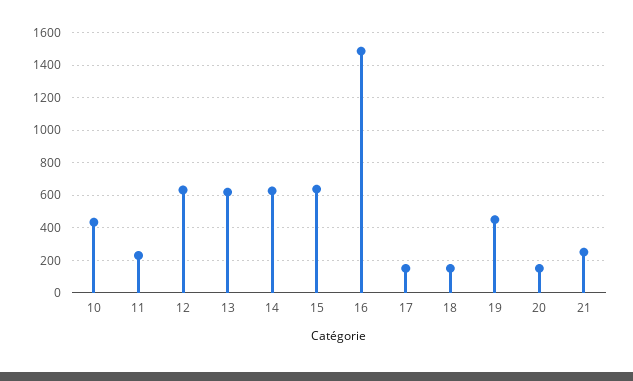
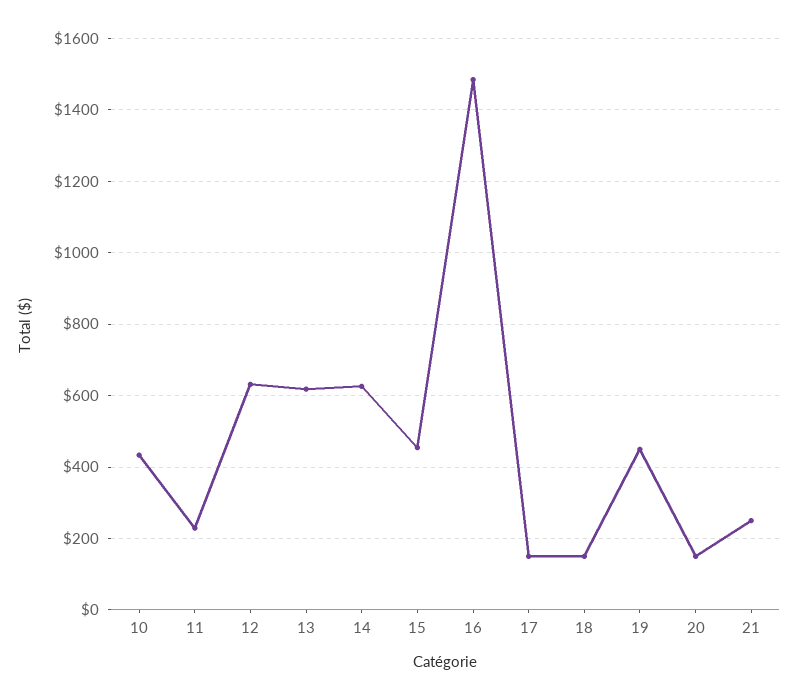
  {
    "10": 440,
    "11": 220,
    "12": 640,
    "13": 620,
    "14": 620,
-   "15": 650,
+   "15": 460,
    "16": 1480,
    "17": 160,
    "18": 160,
    "19": 460,
    "20": 160,
    "21": 260
  }

